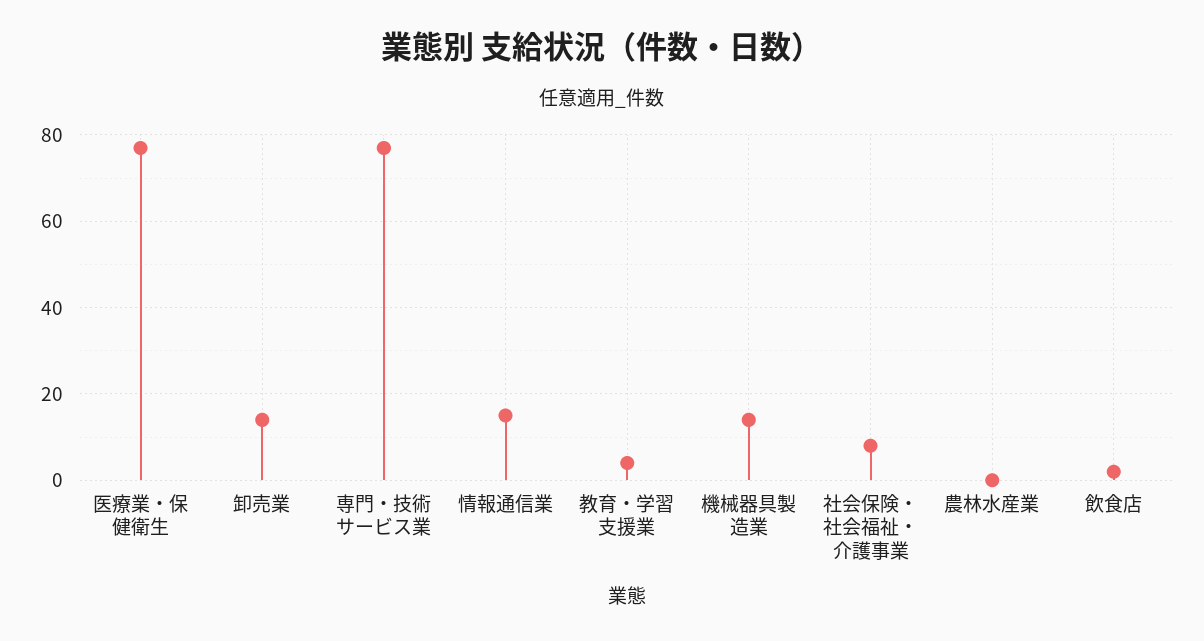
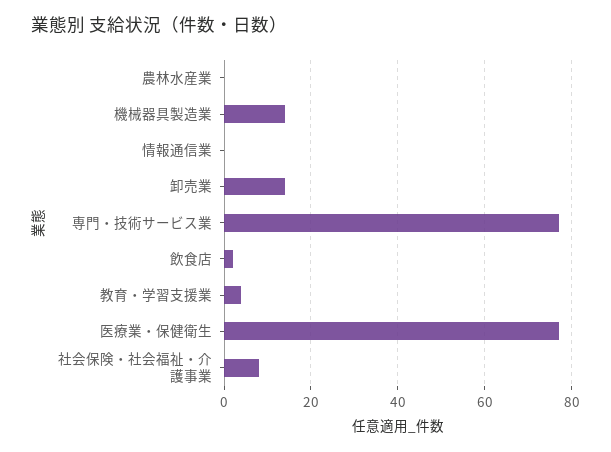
  {
    "医療業・保健衛生": 75,
    "卸売業": 15,
    "専門・技術サービス業": 75,
-   "情報通信業": 15,
+   "情報通信業": 0,
    "教育・学習支援業": 5,
    "機械器具製造業": 15,
    "社会保険・社会福祉・介護事業": 10,
    "農林水産業": 0,
    "飲食店": 0
  }

